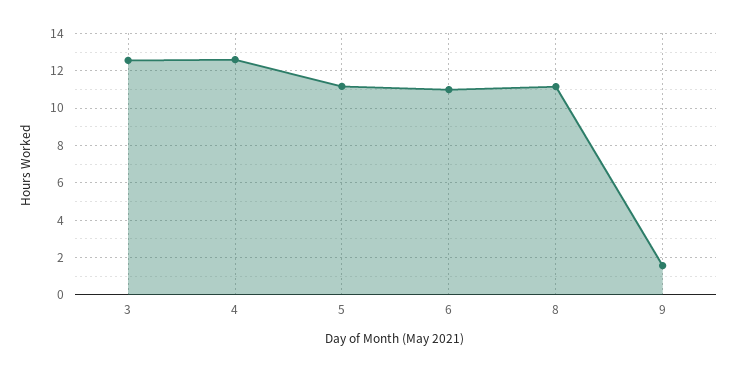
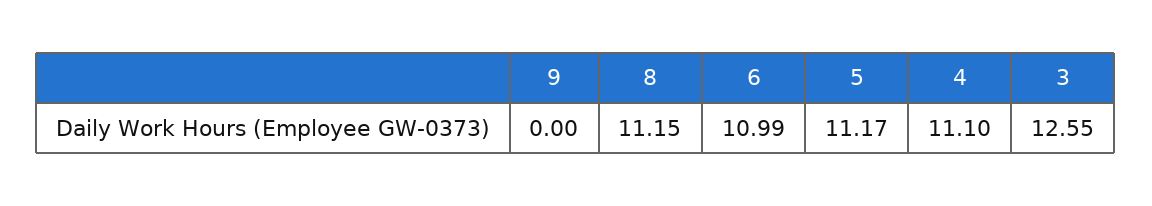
  {
    "3": 12.55,
-   "4": 12.5,
+   "4": 11.1,
    "5": 11.17,
    "6": 10.99,
    "8": 11.15,
-   "9": 1.5
+   "9": 0
  }

